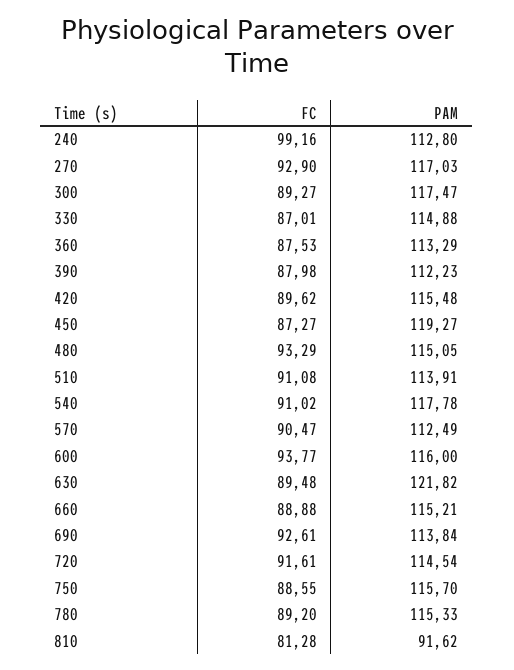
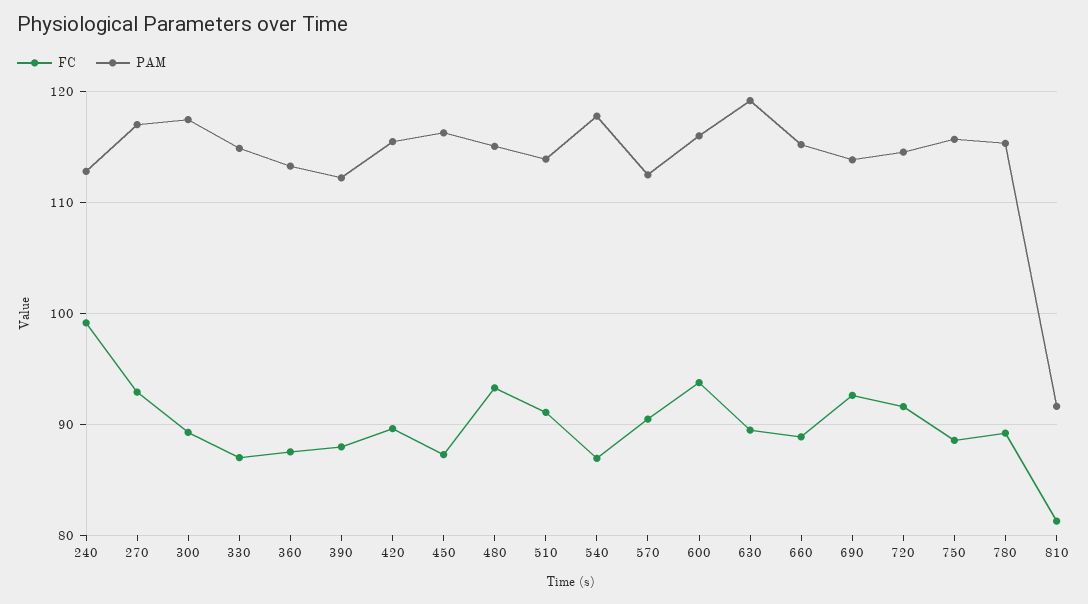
  {
    "FC": {
      "240": 99.16,
      "270": 92.9,
      "300": 89.27,
      "330": 87.01,
      "360": 87.53,
      "390": 87.98,
      "420": 89.62,
      "450": 87.27,
      "480": 93.29,
      "510": 91.08,
-     "540": 91.02,
+     "540": 87,
      "570": 90.47,
      "600": 93.77,
      "630": 89.48,
      "660": 88.88,
      "690": 92.61,
      "720": 91.61,
      "750": 88.55,
      "780": 89.2,
      "810": 81.28
    },
    "PAM": {
      "240": 112.8,
      "270": 117.03,
      "300": 117.47,
      "330": 114.88,
      "360": 113.29,
      "390": 112.23,
      "420": 115.48,
-     "450": 119.27,
+     "450": 116,
      "480": 115.05,
      "510": 113.91,
      "540": 117.78,
      "570": 112.49,
      "600": 116,
-     "630": 121.82,
+     "630": 119,
      "660": 115.21,
      "690": 113.84,
      "720": 114.54,
      "750": 115.7,
      "780": 115.33,
      "810": 91.62
    }
  }

